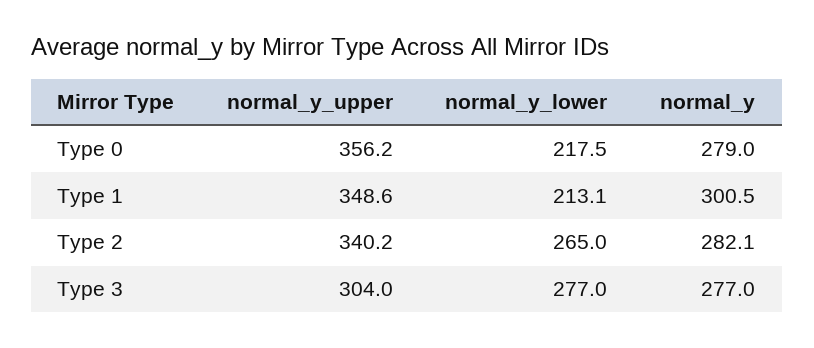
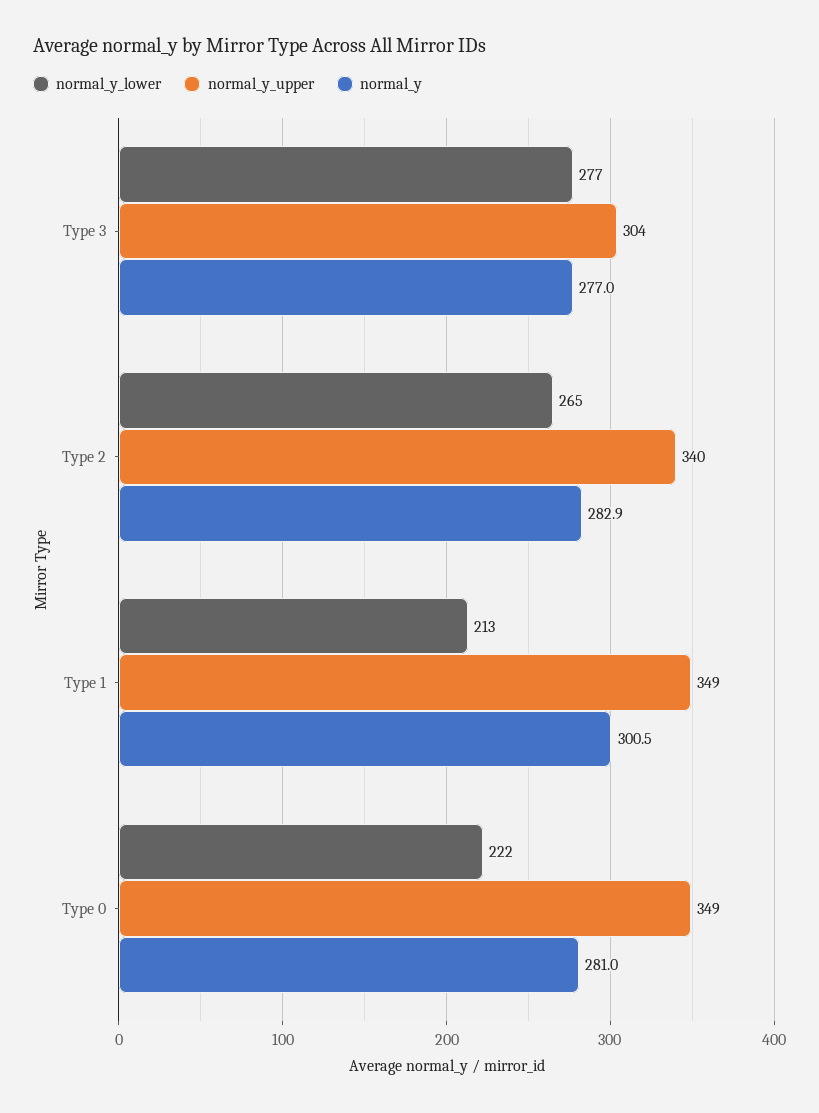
  {
    "normal_y_upper": {
-     "Type 0": 356.2,
+     "Type 0": 349,
      "Type 1": 348.6,
      "Type 2": 340.2,
      "Type 3": 304
    },
    "normal_y_lower": {
-     "Type 0": 217.5,
+     "Type 0": 222,
      "Type 1": 213.1,
      "Type 2": 265,
      "Type 3": 277
    },
    "normal_y": {
-     "Type 0": 279,
+     "Type 0": 281,
      "Type 1": 300.5,
-     "Type 2": 282.1,
+     "Type 2": 282.9,
      "Type 3": 277
    }
  }

